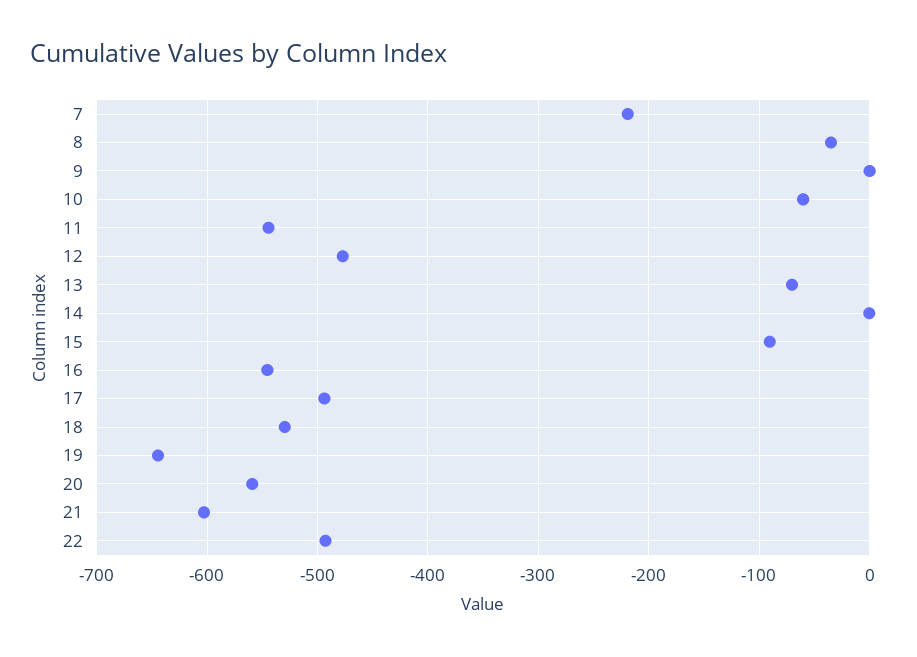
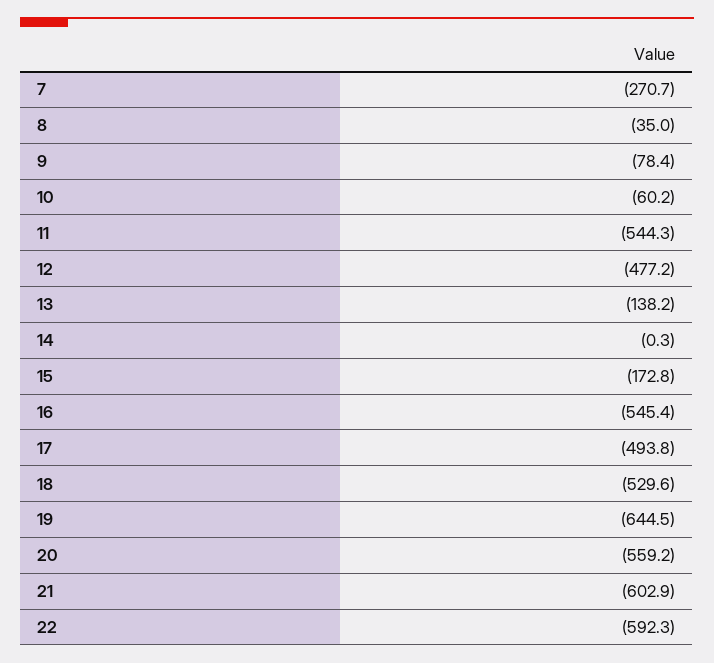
  {
-   "7": -220,
+   "7": -270.7,
    "8": -35,
-   "9": 0,
+   "9": -78.4,
    "10": -60.2,
    "11": -544.3,
    "12": -477.2,
-   "13": -70,
+   "13": -138.2,
    "14": -0.3,
-   "15": -90,
+   "15": -172.8,
    "16": -545.4,
    "17": -493.8,
    "18": -529.6,
    "19": -644.5,
    "20": -559.2,
    "21": -602.9,
-   "22": -490
+   "22": -592.3
  }

